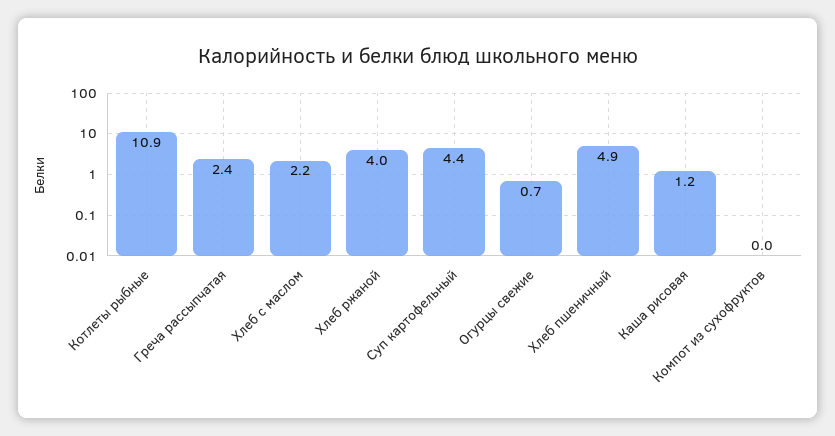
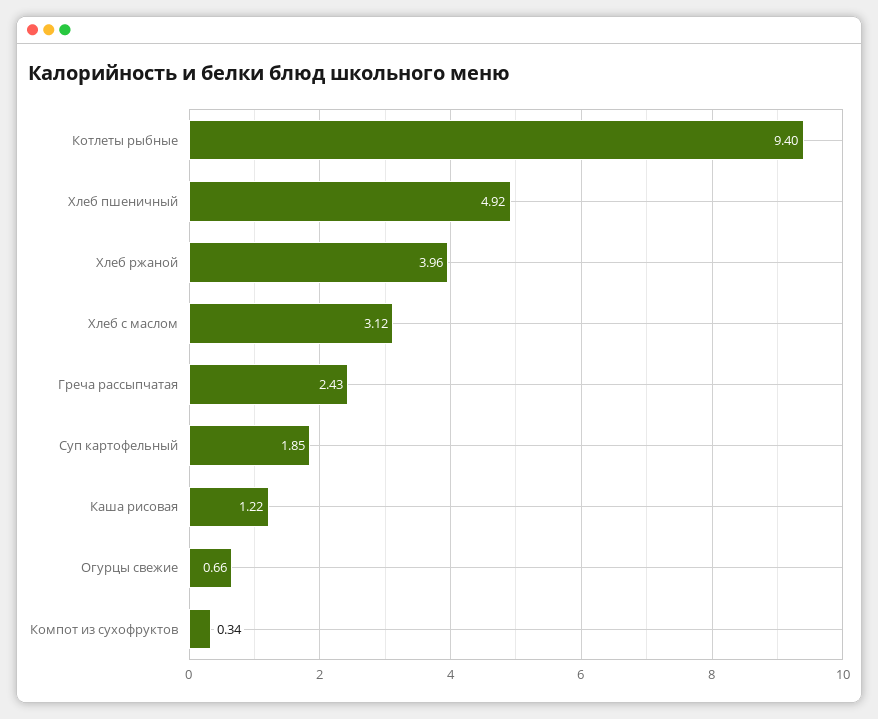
  {
-   "Котлеты рыбные": 10.9,
+   "Котлеты рыбные": 9.4,
    "Греча рассыпчатая": 2.43,
-   "Хлеб с маслом": 2.2,
+   "Хлеб с маслом": 3.12,
    "Хлеб ржаной": 3.96,
-   "Суп картофельный": 4.4,
+   "Суп картофельный": 1.85,
    "Огурцы свежие": 0.66,
    "Хлеб пшеничный": 4.92,
    "Каша рисовая": 1.22,
-   "Компот из сухофруктов": 0
+   "Компот из сухофруктов": 0.34
  }

